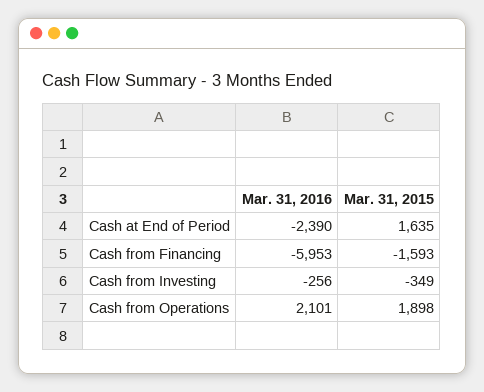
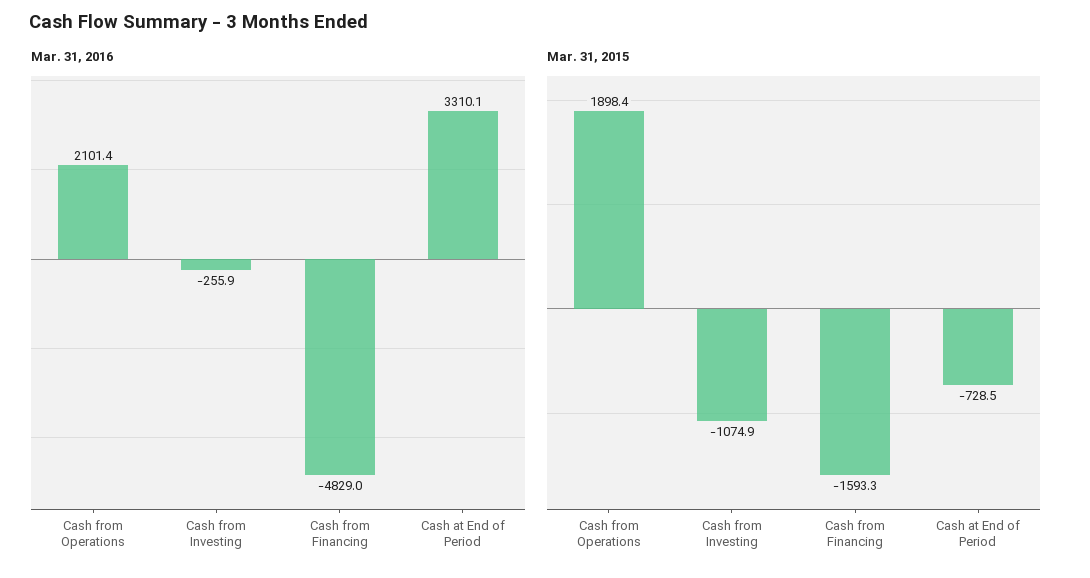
  {
    "Mar. 31, 2016": {
-     "Cash at End of Period": -2390,
+     "Cash at End of Period": 3310.1,
-     "Cash from Financing": -5953,
+     "Cash from Financing": -4829,
      "Cash from Investing": -255.9,
      "Cash from Operations": 2101.4
    },
    "Mar. 31, 2015": {
-     "Cash at End of Period": 1635,
+     "Cash at End of Period": -728.5,
      "Cash from Financing": -1593.3,
-     "Cash from Investing": -349,
+     "Cash from Investing": -1074.9,
      "Cash from Operations": 1898.4
    }
  }

